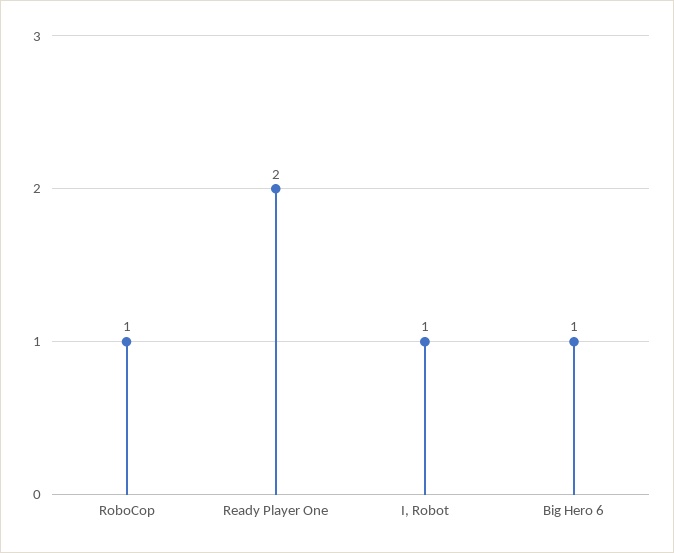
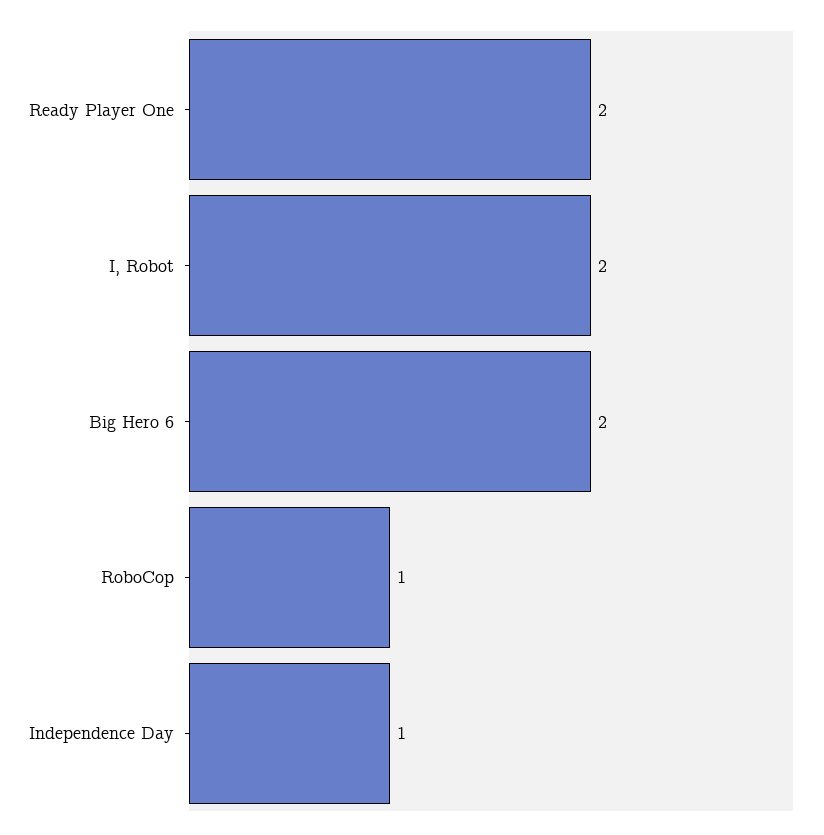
  {
    "RoboCop": 1,
    "Ready Player One": 2,
-   "I, Robot": 1,
+   "I, Robot": 2,
-   "Big Hero 6": 1
+   "Big Hero 6": 2,
+   "Independence Day": 1
  }

